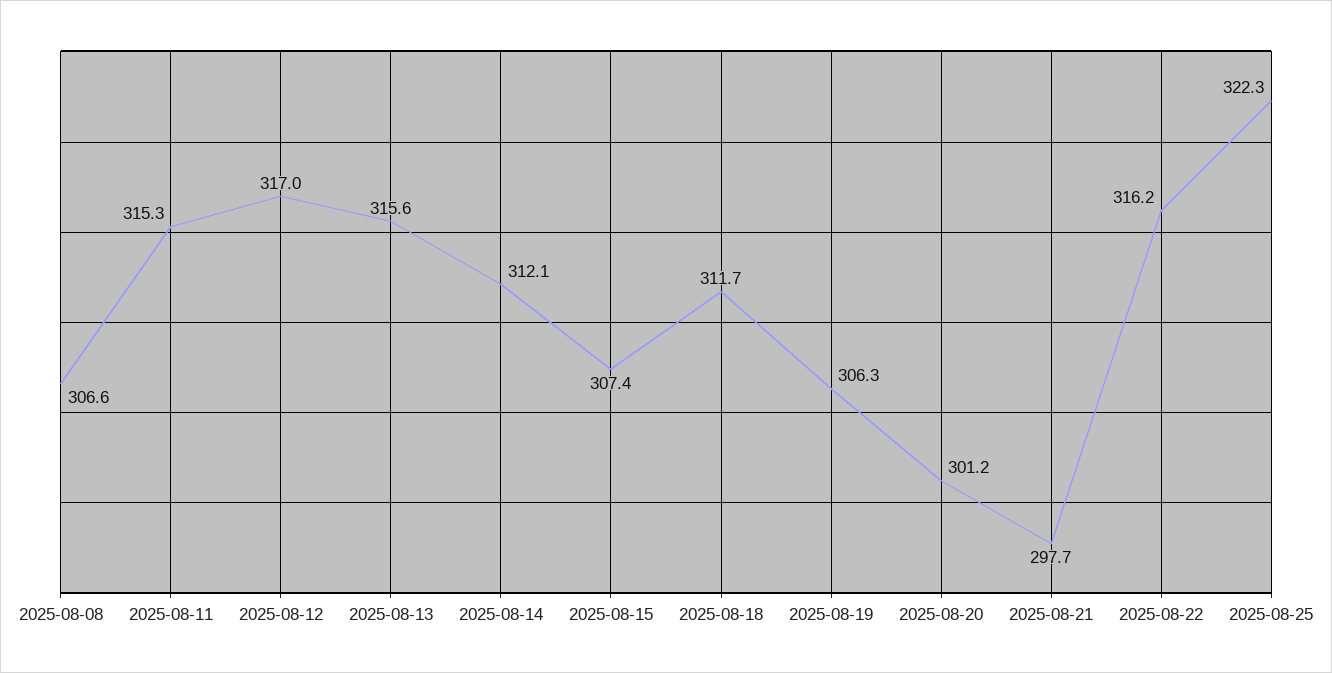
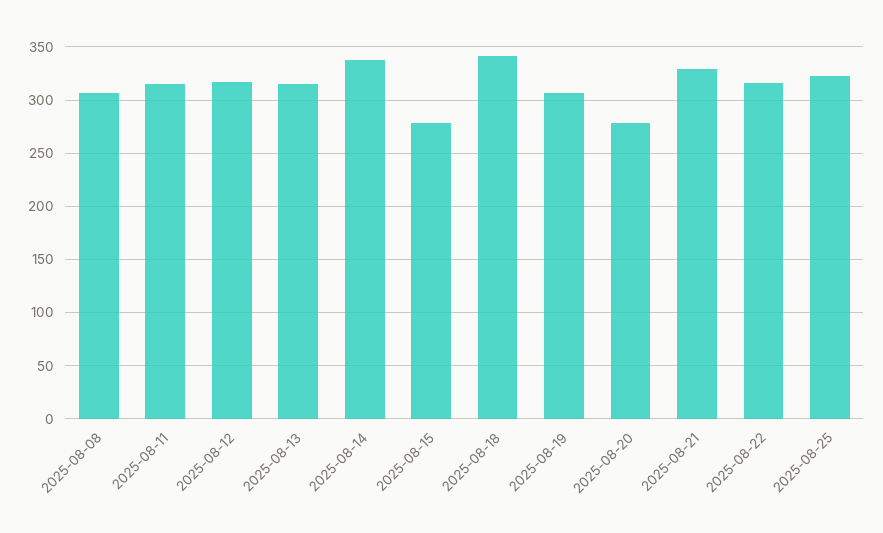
  {
    "2025-08-08": 306.6,
    "2025-08-11": 315.3,
    "2025-08-12": 317,
    "2025-08-13": 315.6,
-   "2025-08-14": 312.1,
+   "2025-08-14": 340,
-   "2025-08-15": 307.4,
+   "2025-08-15": 280,
-   "2025-08-18": 311.7,
+   "2025-08-18": 340,
    "2025-08-19": 306.3,
-   "2025-08-20": 301.2,
+   "2025-08-20": 280,
-   "2025-08-21": 297.7,
+   "2025-08-21": 330,
    "2025-08-22": 316.2,
    "2025-08-25": 322.3
  }

